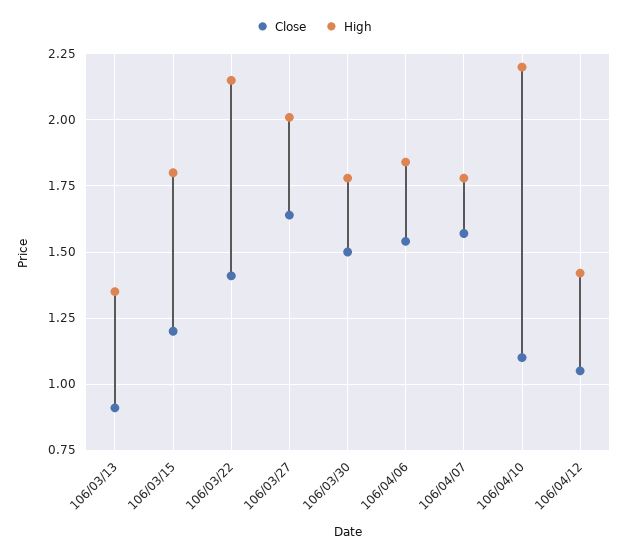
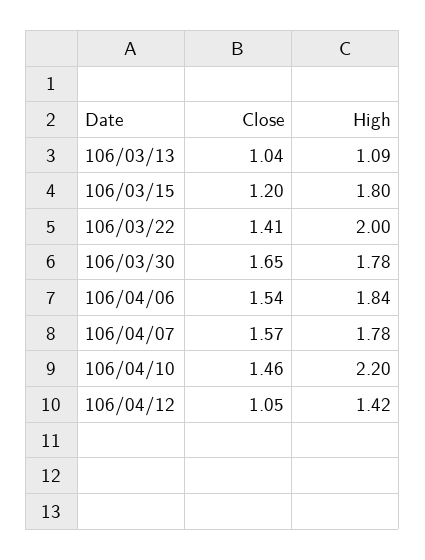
  {
    "Close": {
-     "106/03/13": 0.9,
+     "106/03/13": 1.04,
      "106/03/15": 1.2,
      "106/03/22": 1.41,
-     "106/03/27": 1.65,
-     "106/03/30": 1.5,
+     "106/03/30": 1.65,
      "106/04/06": 1.54,
      "106/04/07": 1.57,
-     "106/04/10": 1.1,
+     "106/04/10": 1.46,
      "106/04/12": 1.05
    },
    "High": {
-     "106/03/13": 1.35,
+     "106/03/13": 1.09,
      "106/03/15": 1.8,
-     "106/03/22": 2.15,
+     "106/03/22": 2,
-     "106/03/27": 2,
      "106/03/30": 1.78,
      "106/04/06": 1.84,
      "106/04/07": 1.78,
      "106/04/10": 2.2,
      "106/04/12": 1.42
    }
  }

